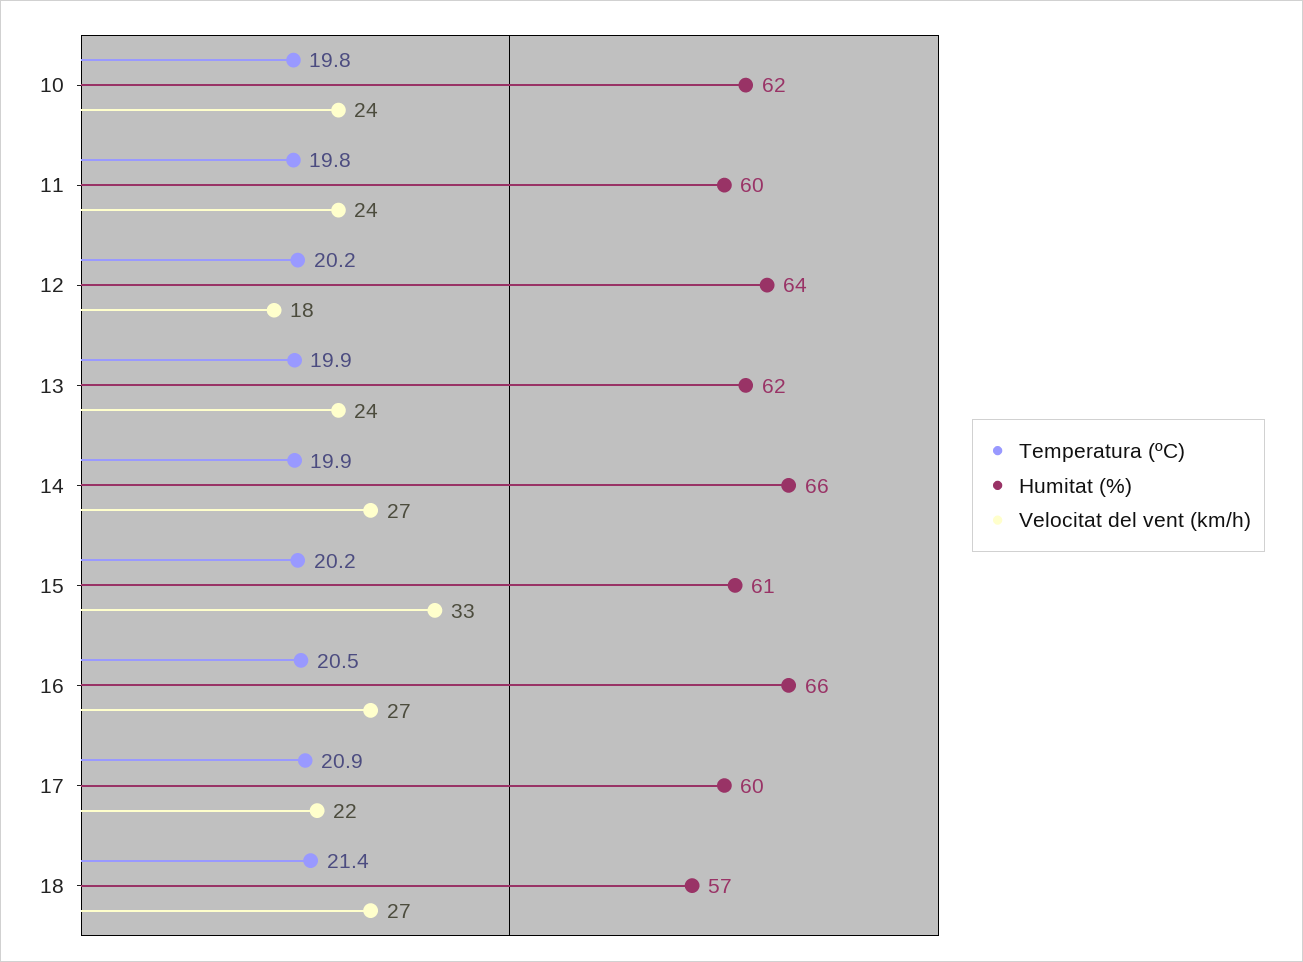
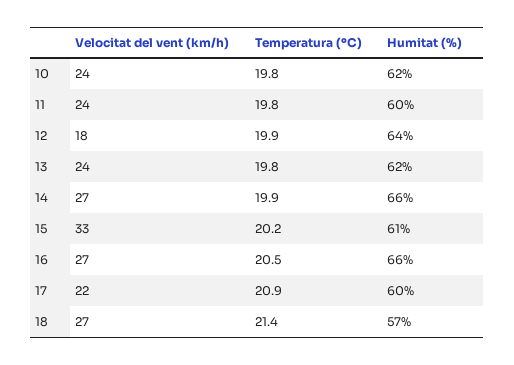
  {
    "Temperatura (ºC)": {
      "10": 19.8,
      "11": 19.8,
-     "12": 20.2,
+     "12": 19.9,
-     "13": 19.9,
+     "13": 19.8,
      "14": 19.9,
      "15": 20.2,
      "16": 20.5,
      "17": 20.9,
      "18": 21.4
    },
    "Humitat (%)": {
      "10": 62,
      "11": 60,
      "12": 64,
      "13": 62,
      "14": 66,
      "15": 61,
      "16": 66,
      "17": 60,
      "18": 57
    },
    "Velocitat del vent (km/h)": {
      "10": 24,
      "11": 24,
      "12": 18,
      "13": 24,
      "14": 27,
      "15": 33,
      "16": 27,
      "17": 22,
      "18": 27
    }
  }

